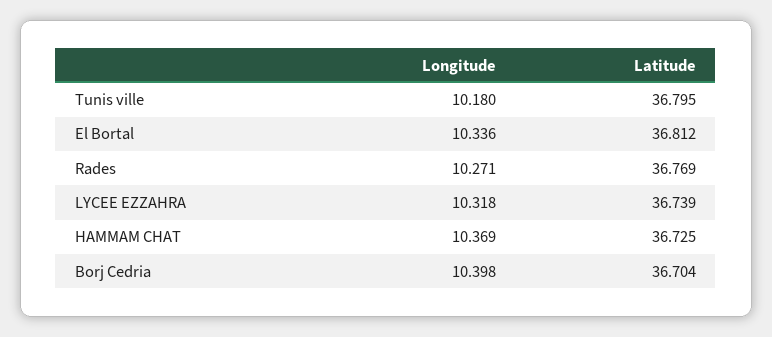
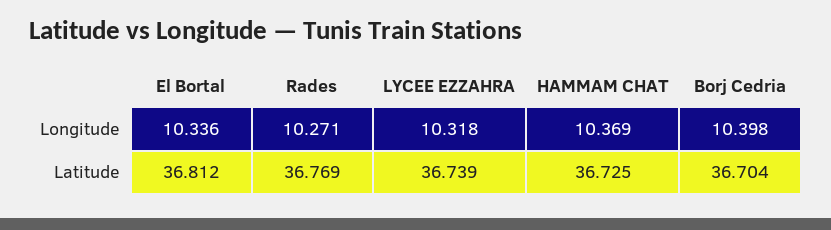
  {
    "Longitude": {
-     "Tunis ville": 10.18,
      "El Bortal": 10.336,
      "Rades": 10.271,
      "LYCEE EZZAHRA": 10.318,
      "HAMMAM CHAT": 10.369,
      "Borj Cedria": 10.398
    },
    "Latitude": {
-     "Tunis ville": 36.795,
      "El Bortal": 36.812,
      "Rades": 36.769,
      "LYCEE EZZAHRA": 36.739,
      "HAMMAM CHAT": 36.725,
      "Borj Cedria": 36.704
    }
  }

